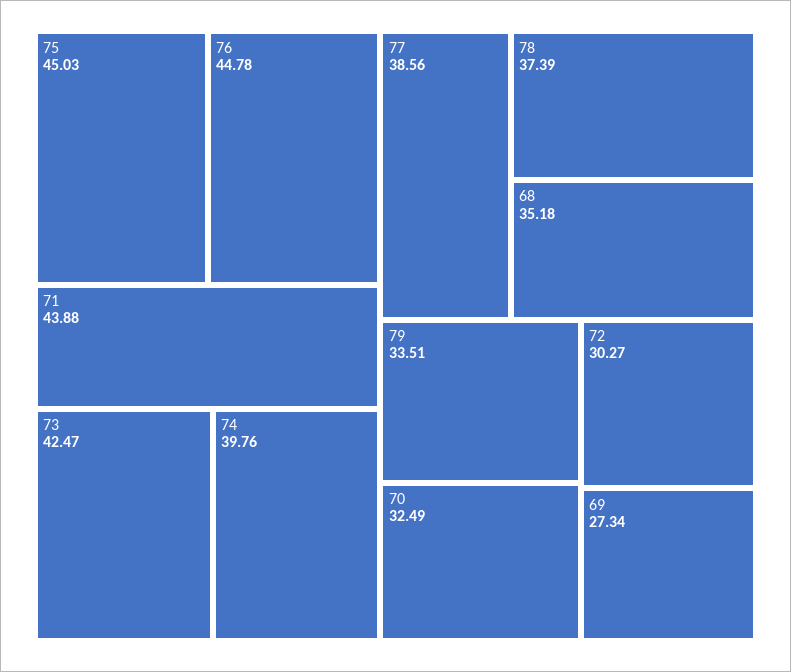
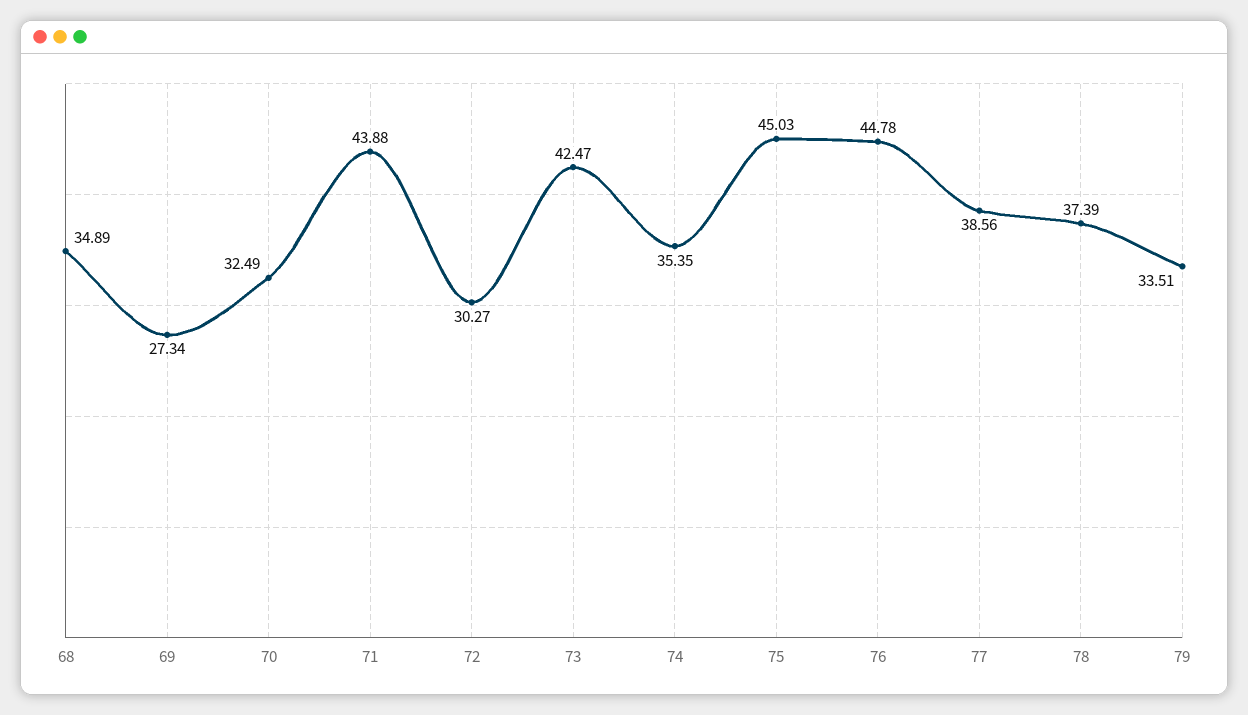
  {
    "75": 45.03,
    "76": 44.78,
    "71": 43.88,
    "73": 42.47,
-   "74": 39.76,
+   "74": 35.35,
    "77": 38.56,
    "78": 37.39,
-   "68": 35.18,
+   "68": 34.89,
    "79": 33.51,
    "70": 32.49,
    "72": 30.27,
    "69": 27.34
  }

